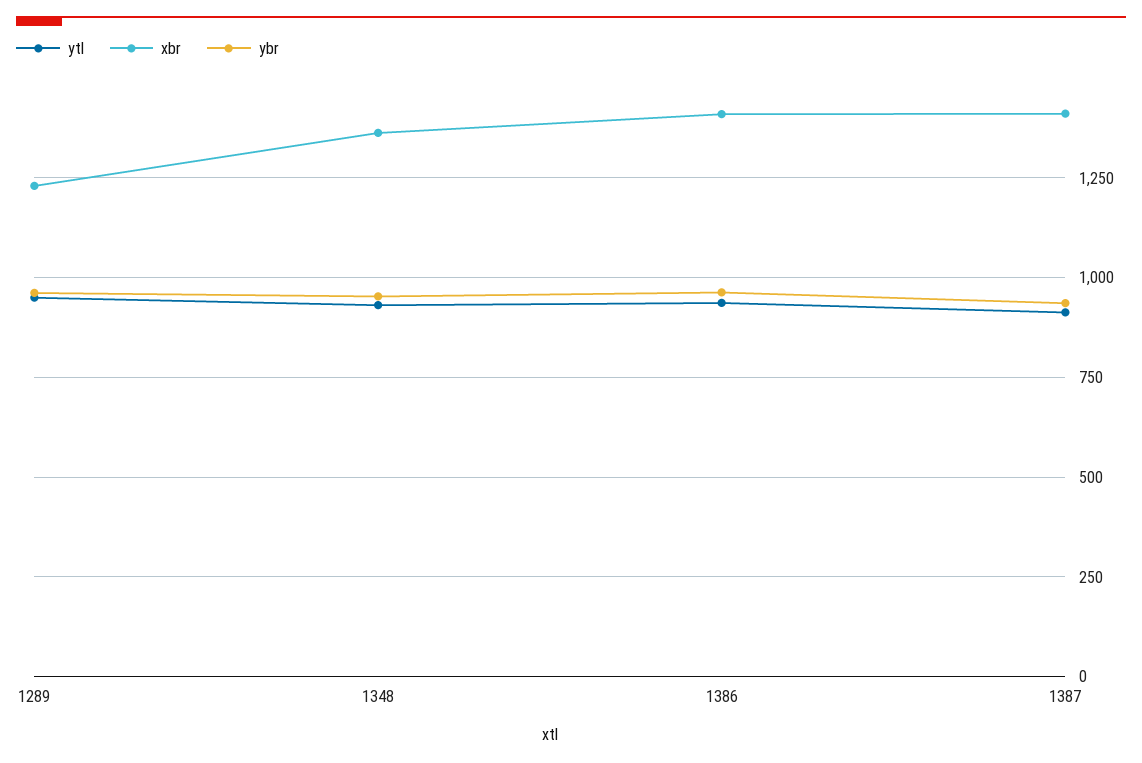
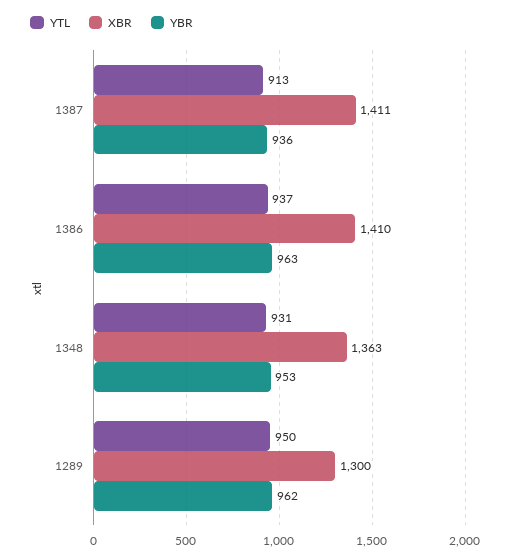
  {
    "ytl": {
      "1289": 950,
      "1348": 931,
      "1386": 937,
      "1387": 913
    },
    "xbr": {
-     "1289": 1225,
+     "1289": 1300,
      "1348": 1363,
      "1386": 1410,
      "1387": 1411
    },
    "ybr": {
      "1289": 962,
      "1348": 953,
      "1386": 963,
      "1387": 936
    }
  }

